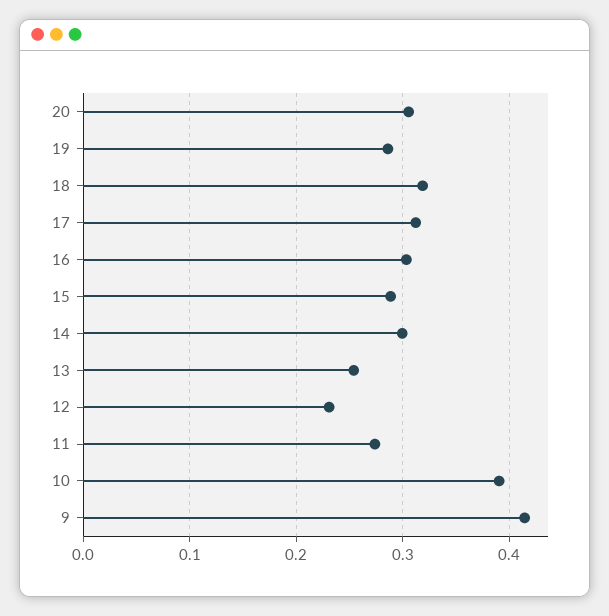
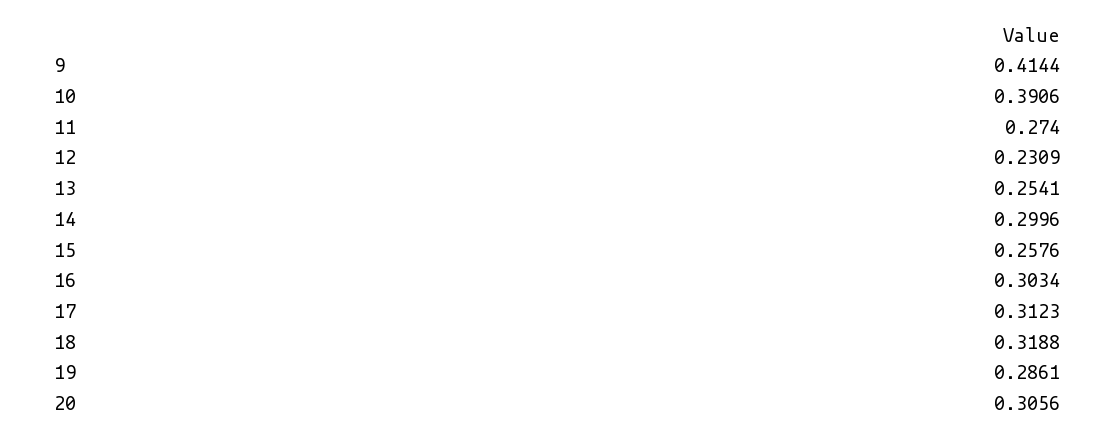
  {
    "20": 0.3056,
    "19": 0.2861,
    "18": 0.3188,
    "17": 0.3123,
    "16": 0.3034,
-   "15": 0.29,
+   "15": 0.2576,
    "14": 0.2996,
    "13": 0.2541,
    "12": 0.2309,
    "11": 0.274,
    "10": 0.3906,
    "9": 0.4144
  }

